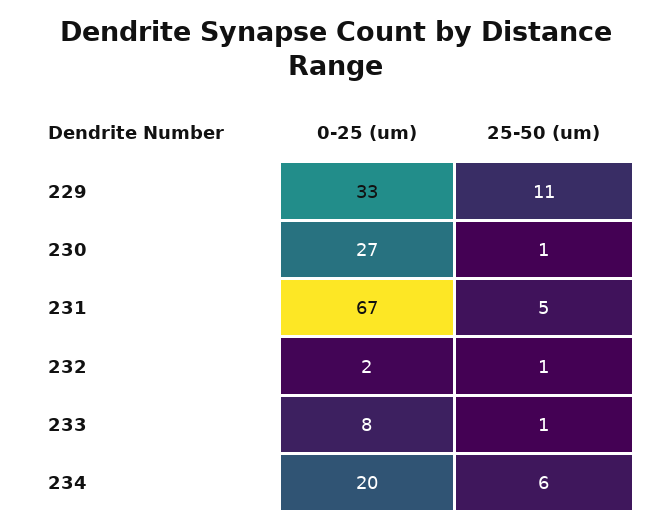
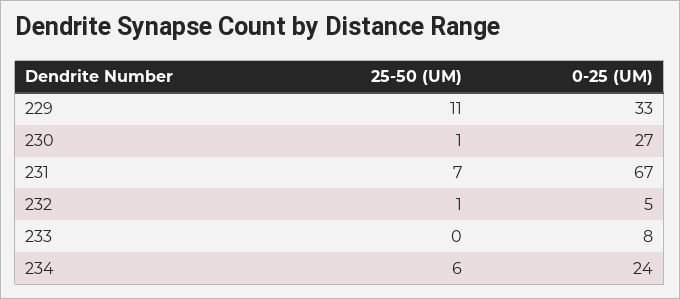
  {
    "0-25 (um)": {
      "229": 33,
      "230": 27,
      "231": 67,
-     "232": 2,
+     "232": 5,
      "233": 8,
-     "234": 20
+     "234": 24
    },
    "25-50 (um)": {
      "229": 11,
      "230": 1,
-     "231": 5,
+     "231": 7,
      "232": 1,
-     "233": 1,
+     "233": 0,
      "234": 6
    }
  }

